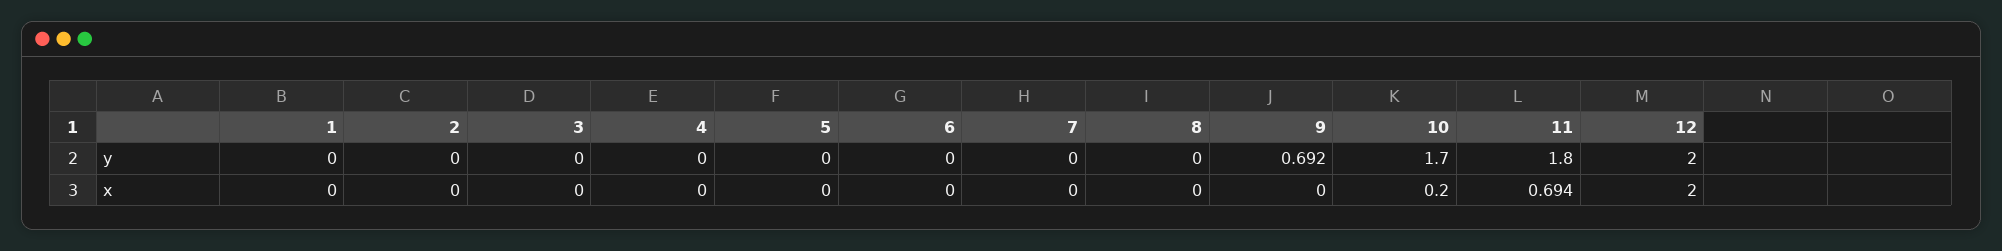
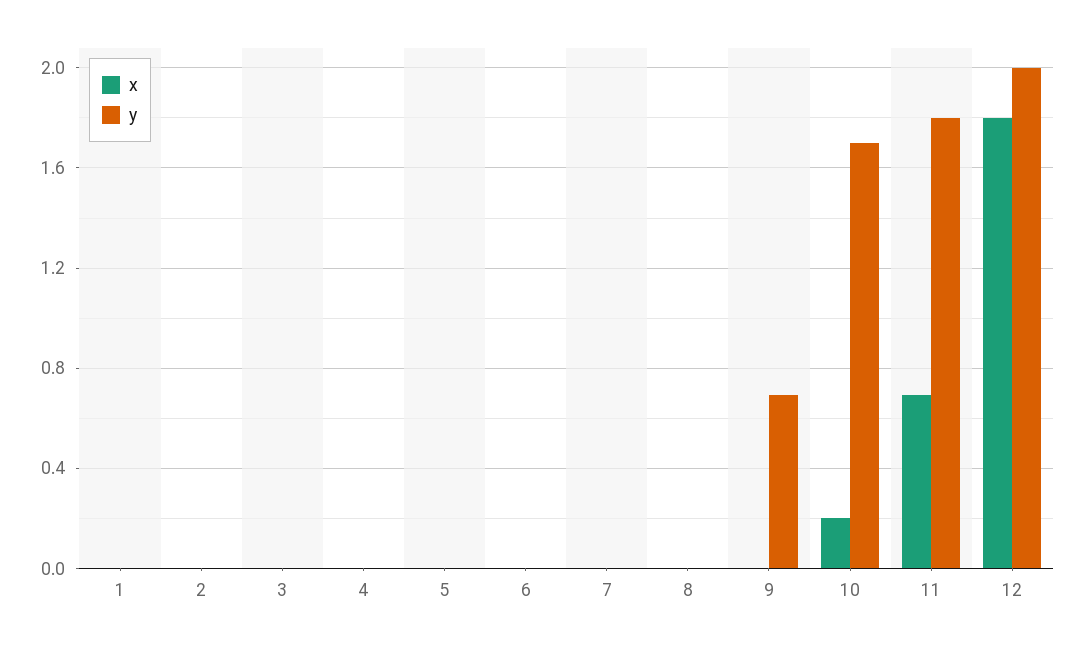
  {
    "y": {
      "1": 0,
      "2": 0,
      "3": 0,
      "4": 0,
      "5": 0,
      "6": 0,
      "7": 0,
      "8": 0,
      "9": 0.692,
      "10": 1.7,
      "11": 1.8,
      "12": 2
    },
    "x": {
      "1": 0,
      "2": 0,
      "3": 0,
      "4": 0,
      "5": 0,
      "6": 0,
      "7": 0,
      "8": 0,
      "9": 0,
      "10": 0.2,
      "11": 0.694,
-     "12": 2
+     "12": 1.8
    }
  }

